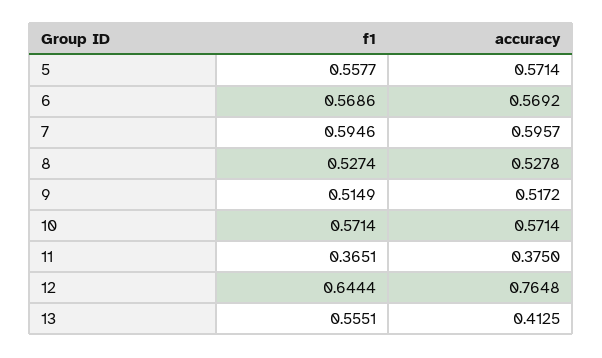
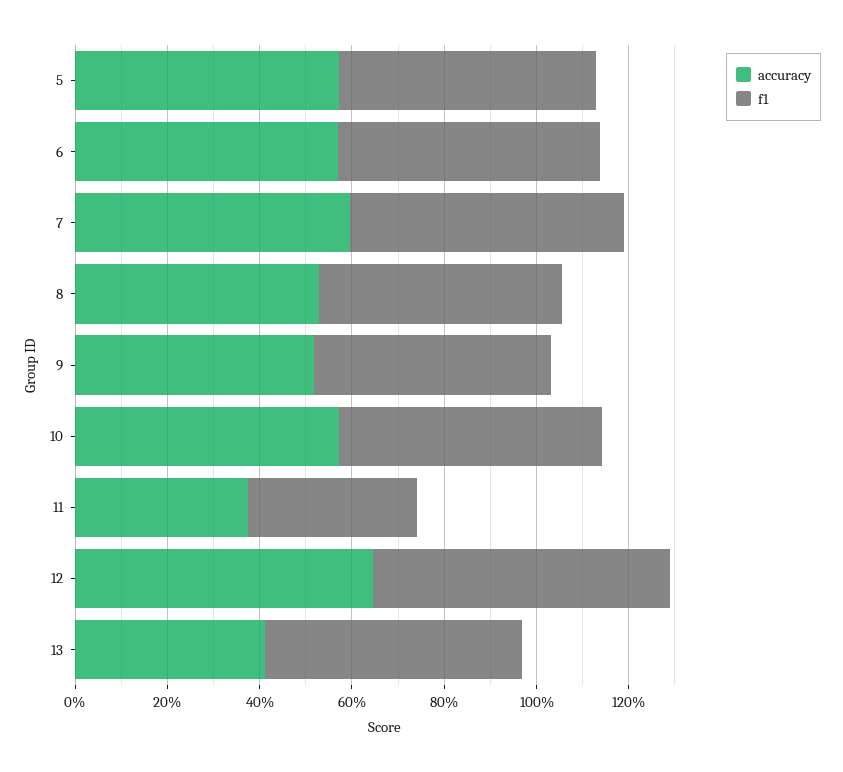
  {
    "f1": {
      "5": 0.5577,
      "6": 0.5686,
      "7": 0.5946,
      "8": 0.5274,
      "9": 0.5149,
      "10": 0.5714,
      "11": 0.3651,
      "12": 0.6444,
      "13": 0.5551
    },
    "accuracy": {
      "5": 0.5714,
      "6": 0.5692,
      "7": 0.5957,
      "8": 0.5278,
      "9": 0.5172,
      "10": 0.5714,
      "11": 0.375,
-     "12": 0.7648,
+     "12": 0.65,
      "13": 0.4125
    }
  }

